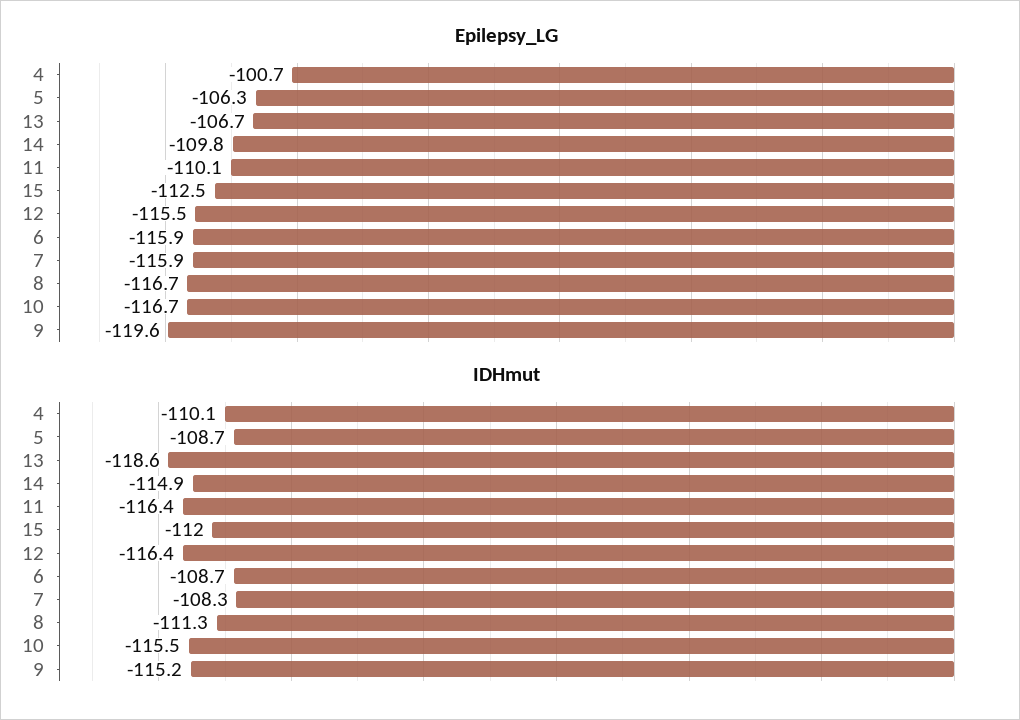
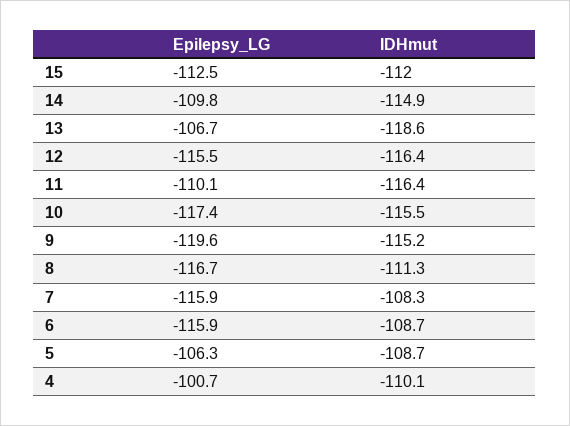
  {
    "Epilepsy_LG": {
      "4": -100.7,
      "5": -106.3,
      "13": -106.7,
      "14": -109.8,
      "11": -110.1,
      "15": -112.5,
      "12": -115.5,
      "6": -115.9,
      "7": -115.9,
      "8": -116.7,
-     "10": -116.7,
+     "10": -117.4,
      "9": -119.6
    },
    "IDHmut": {
      "4": -110.1,
      "5": -108.7,
      "13": -118.6,
      "14": -114.9,
      "11": -116.4,
      "15": -112,
      "12": -116.4,
      "6": -108.7,
      "7": -108.3,
      "8": -111.3,
      "10": -115.5,
      "9": -115.2
    }
  }

